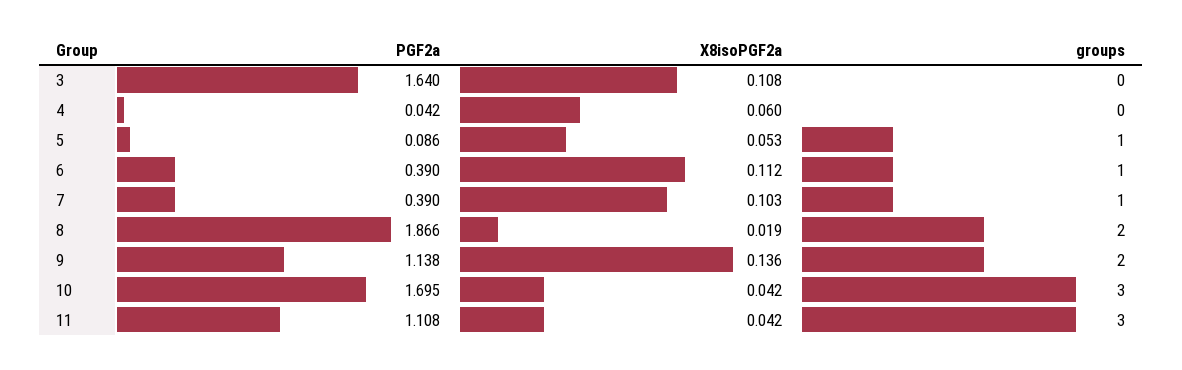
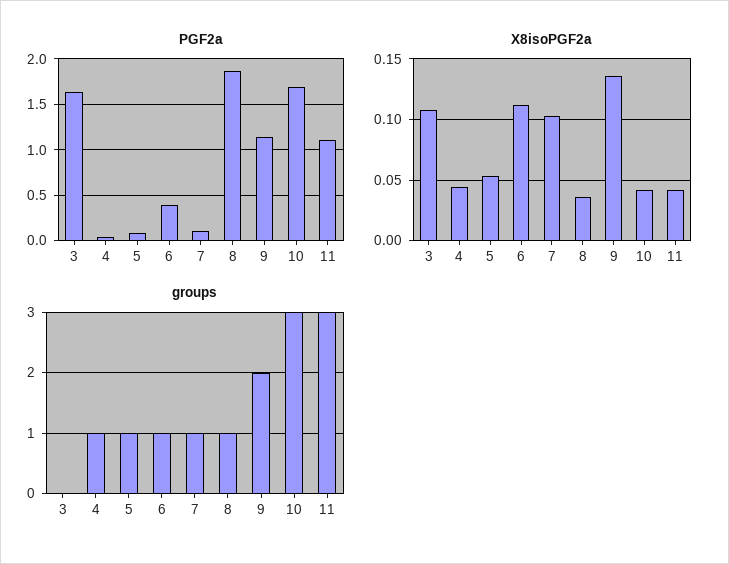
  {
    "PGF2a": {
      "3": 1.64,
      "4": 0.042,
      "5": 0.086,
      "6": 0.39,
-     "7": 0.39,
+     "7": 0.1,
      "8": 1.866,
      "9": 1.138,
      "10": 1.695,
      "11": 1.108
    },
    "X8isoPGF2a": {
      "3": 0.108,
-     "4": 0.06,
+     "4": 0.045,
      "5": 0.053,
      "6": 0.112,
      "7": 0.103,
-     "8": 0.019,
+     "8": 0.035,
      "9": 0.136,
      "10": 0.042,
      "11": 0.042
    },
    "groups": {
      "3": 0,
-     "4": 0,
+     "4": 1,
      "5": 1,
      "6": 1,
      "7": 1,
-     "8": 2,
+     "8": 1,
      "9": 2,
      "10": 3,
      "11": 3
    }
  }

